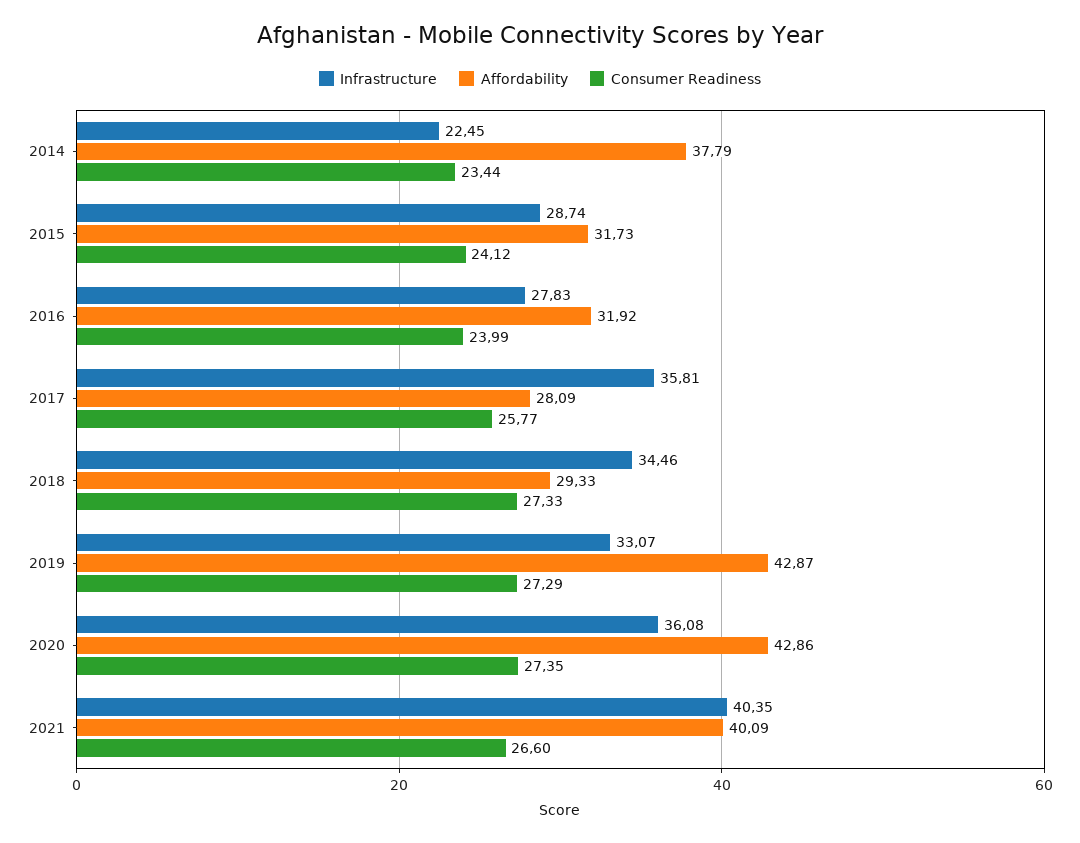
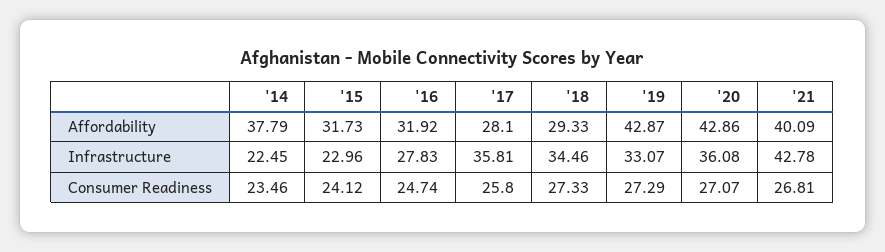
  {
    "Infrastructure": {
      "2014": 22.45,
-     "2015": 28.74,
+     "2015": 22.96,
      "2016": 27.83,
      "2017": 35.81,
      "2018": 34.46,
      "2019": 33.07,
      "2020": 36.08,
-     "2021": 40.35
+     "2021": 42.78
    },
    "Affordability": {
      "2014": 37.79,
      "2015": 31.73,
      "2016": 31.92,
-     "2017": 28.09,
+     "2017": 28.1,
      "2018": 29.33,
      "2019": 42.87,
      "2020": 42.86,
      "2021": 40.09
    },
    "Consumer Readiness": {
-     "2014": 23.44,
+     "2014": 23.46,
      "2015": 24.12,
-     "2016": 23.99,
+     "2016": 24.74,
-     "2017": 25.77,
+     "2017": 25.8,
      "2018": 27.33,
      "2019": 27.29,
-     "2020": 27.35,
+     "2020": 27.07,
-     "2021": 26.6
+     "2021": 26.81
    }
  }

